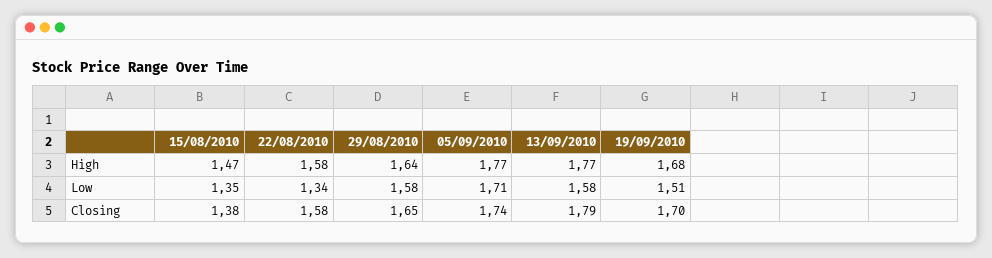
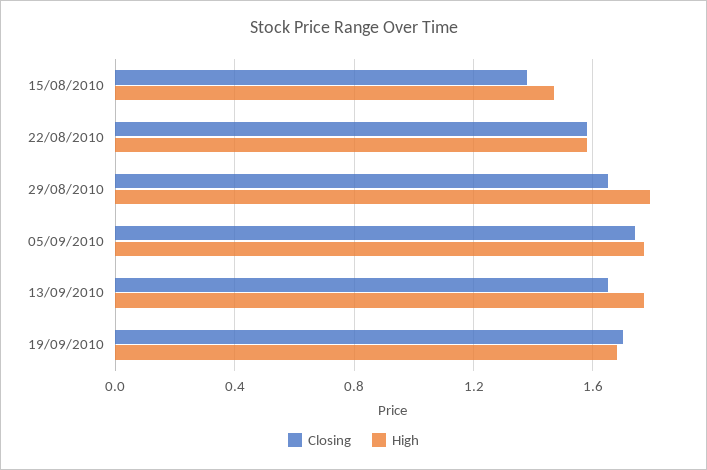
  {
    "High": {
      "15/08/2010": 1.47,
      "22/08/2010": 1.58,
-     "29/08/2010": 1.64,
+     "29/08/2010": 1.8,
      "05/09/2010": 1.77,
      "13/09/2010": 1.77,
      "19/09/2010": 1.68
    },
-   "Low": {
-     "15/08/2010": 1.35,
-     "22/08/2010": 1.34,
-     "29/08/2010": 1.58,
-     "05/09/2010": 1.71,
-     "13/09/2010": 1.58,
-     "19/09/2010": 1.51
-   },
    "Closing": {
      "15/08/2010": 1.38,
      "22/08/2010": 1.58,
      "29/08/2010": 1.65,
      "05/09/2010": 1.74,
-     "13/09/2010": 1.79,
+     "13/09/2010": 1.65,
      "19/09/2010": 1.7
    }
  }

